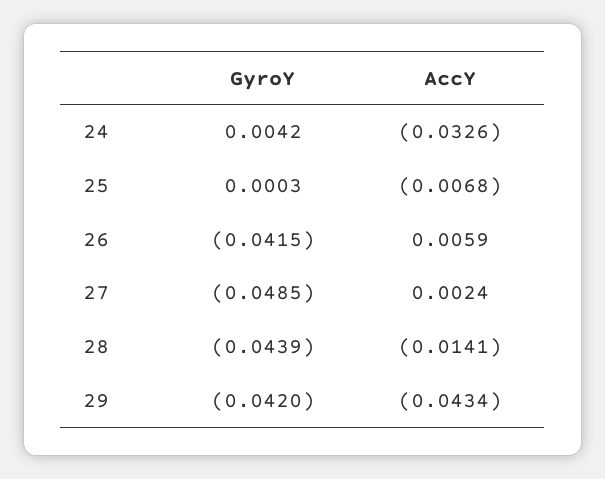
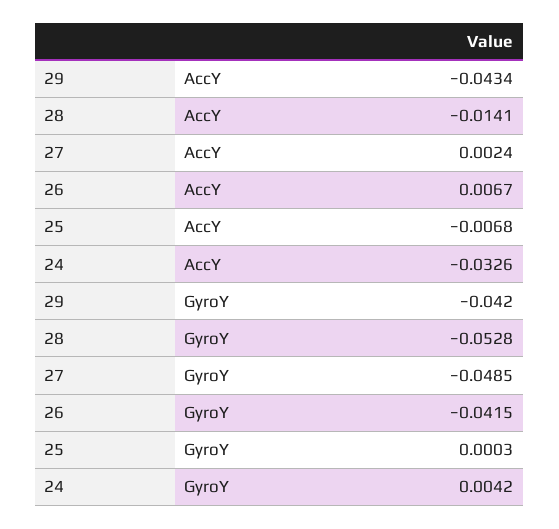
  {
    "GyroY": {
      "24": 0.0042,
      "25": 0.0003,
      "26": -0.0415,
      "27": -0.0485,
-     "28": -0.0439,
+     "28": -0.0528,
      "29": -0.042
    },
    "AccY": {
      "24": -0.0326,
      "25": -0.0068,
-     "26": 0.0059,
+     "26": 0.0067,
      "27": 0.0024,
      "28": -0.0141,
      "29": -0.0434
    }
  }

